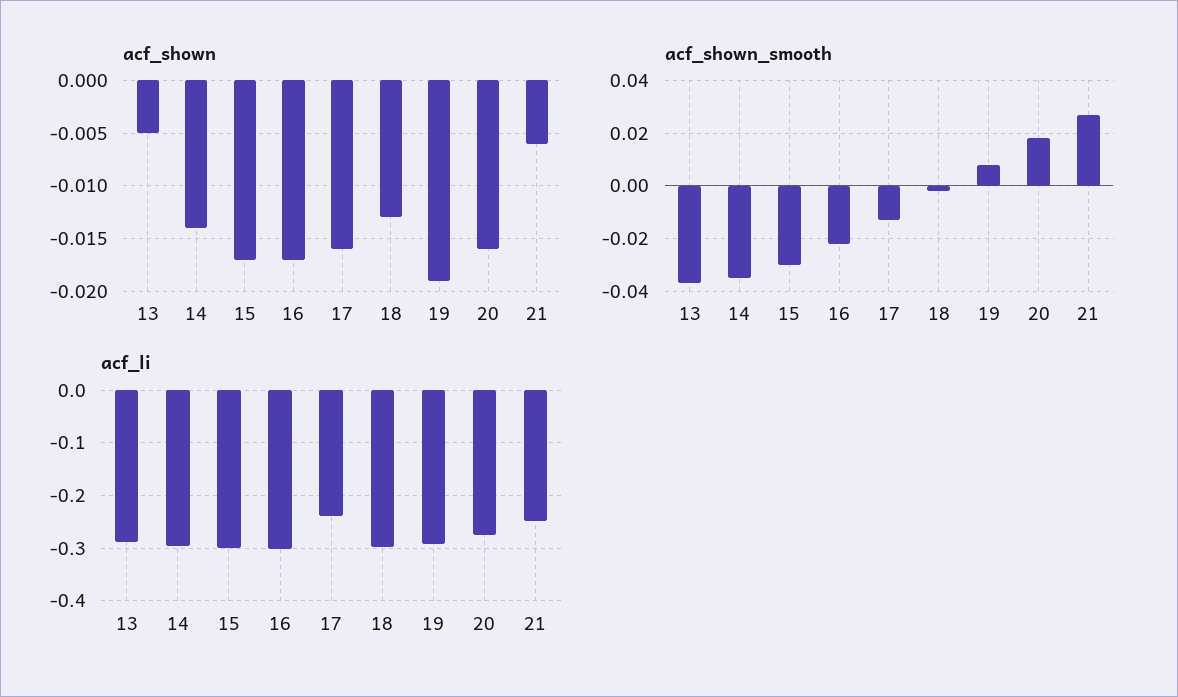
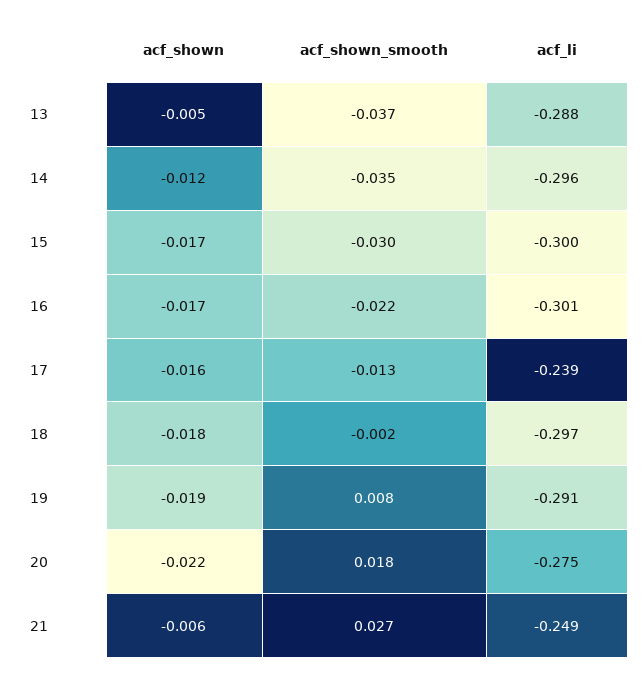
  {
    "acf_shown": {
      "13": -0.005,
-     "14": -0.014,
+     "14": -0.012,
      "15": -0.017,
      "16": -0.017,
      "17": -0.016,
-     "18": -0.013,
+     "18": -0.018,
      "19": -0.019,
-     "20": -0.016,
+     "20": -0.022,
      "21": -0.006
    },
    "acf_shown_smooth": {
      "13": -0.037,
      "14": -0.035,
      "15": -0.03,
      "16": -0.022,
      "17": -0.013,
      "18": -0.002,
      "19": 0.008,
      "20": 0.018,
      "21": 0.027
    },
    "acf_li": {
      "13": -0.288,
      "14": -0.296,
      "15": -0.3,
      "16": -0.301,
      "17": -0.239,
      "18": -0.297,
      "19": -0.291,
      "20": -0.275,
      "21": -0.249
    }
  }

